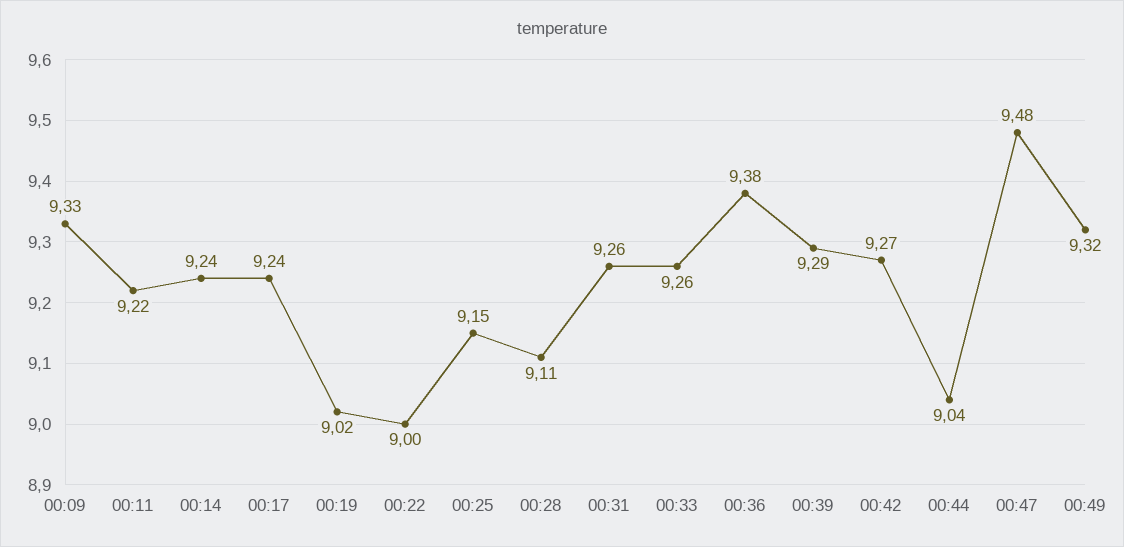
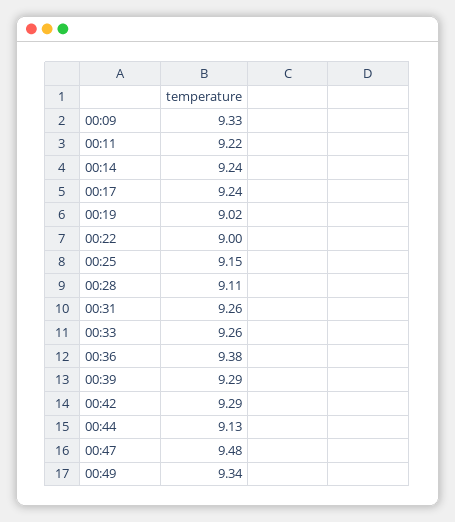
  {
    "00:09": 9.33,
    "00:11": 9.22,
    "00:14": 9.24,
    "00:17": 9.24,
    "00:19": 9.02,
    "00:22": 9,
    "00:25": 9.15,
    "00:28": 9.11,
    "00:31": 9.26,
    "00:33": 9.26,
    "00:36": 9.38,
    "00:39": 9.29,
-   "00:42": 9.27,
+   "00:42": 9.29,
-   "00:44": 9.04,
+   "00:44": 9.13,
    "00:47": 9.48,
-   "00:49": 9.32
+   "00:49": 9.34
  }

